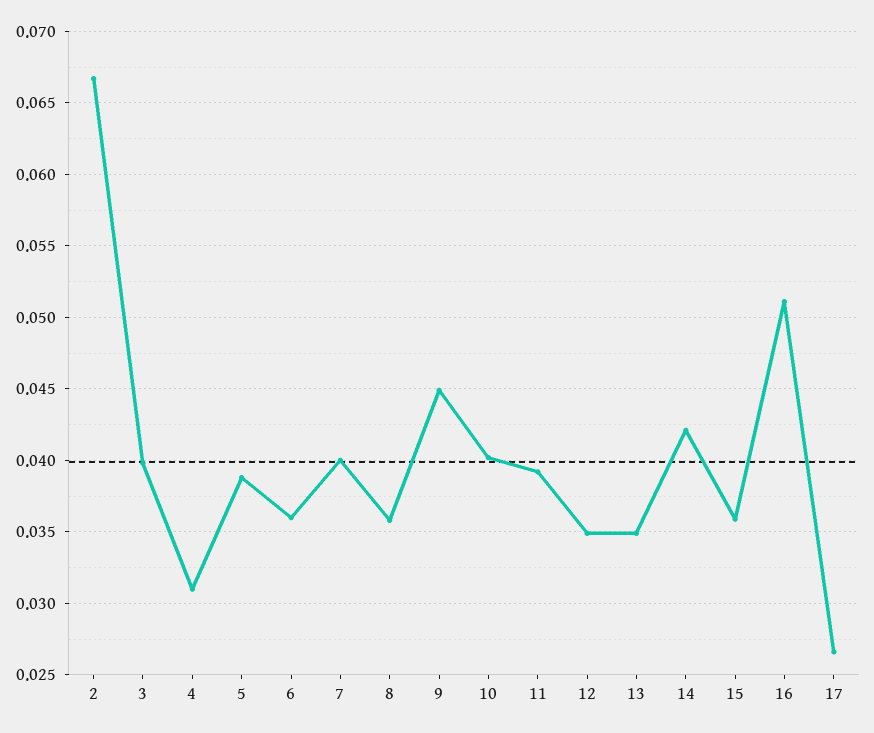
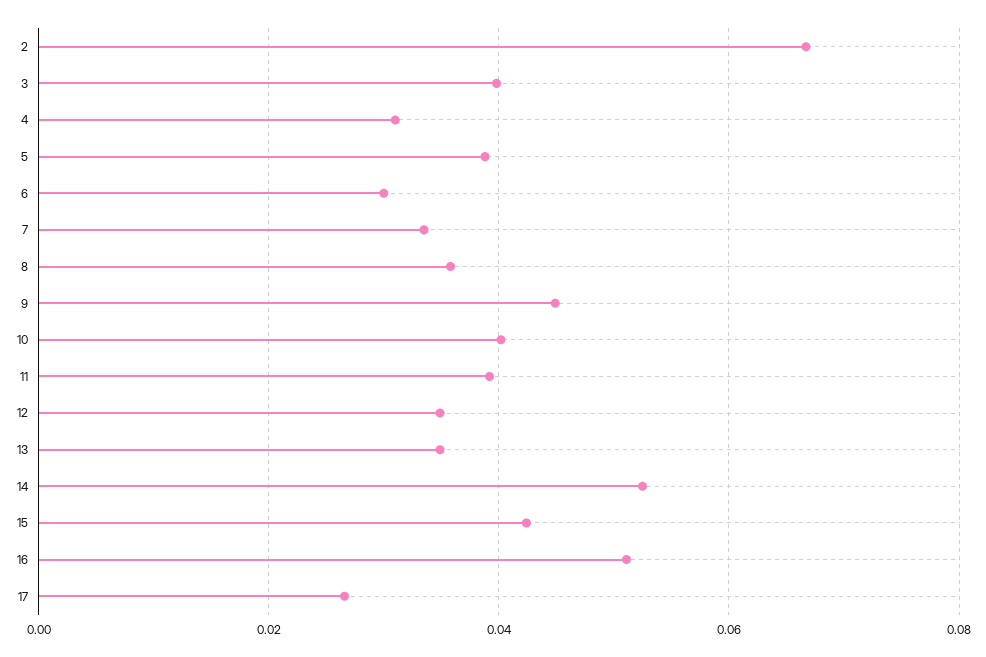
  {
    "2": 0.0665,
    "3": 0.04,
    "4": 0.031,
    "5": 0.039,
-   "6": 0.036,
+   "6": 0.03,
-   "7": 0.04,
+   "7": 0.034,
    "8": 0.036,
    "9": 0.045,
    "10": 0.04,
    "11": 0.039,
    "12": 0.035,
    "13": 0.035,
-   "14": 0.042,
+   "14": 0.052,
-   "15": 0.036,
+   "15": 0.042,
    "16": 0.051,
    "17": 0.0265
  }

